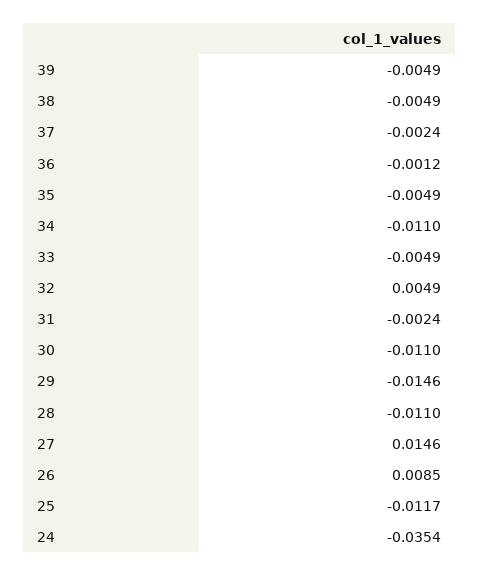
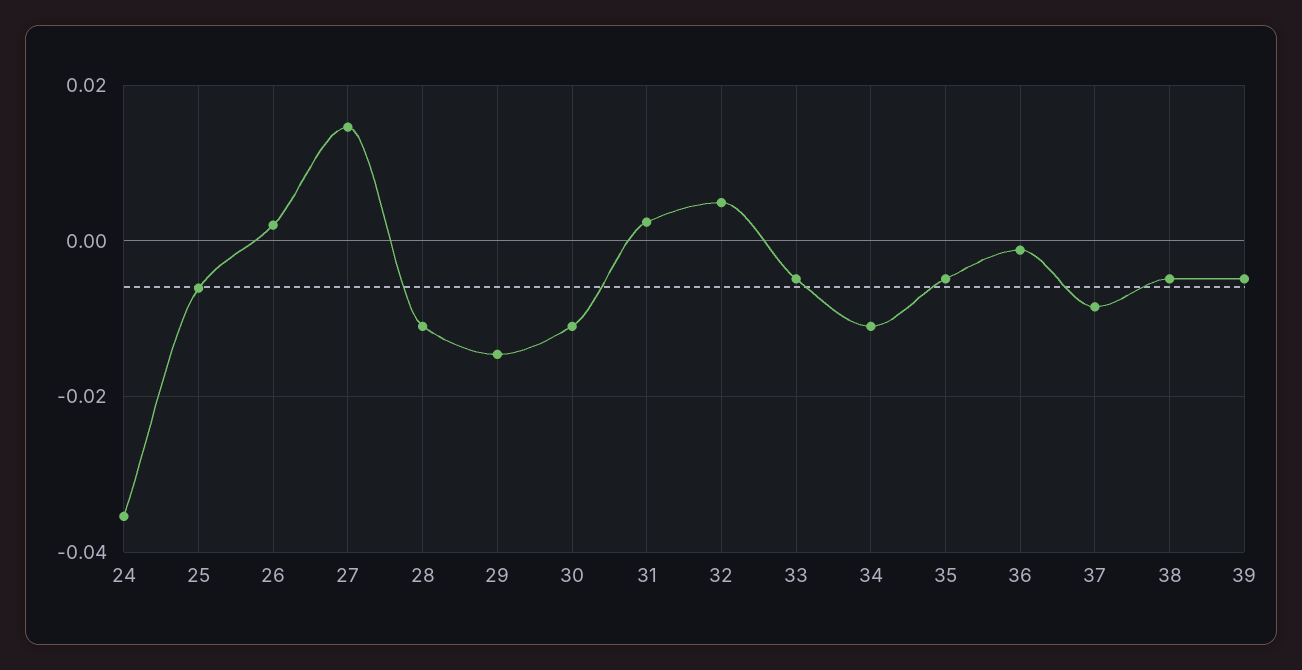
  {
    "39": -0.0049,
    "38": -0.0049,
-   "37": -0.0024,
+   "37": -0.008,
    "36": -0.0012,
    "35": -0.0049,
    "34": -0.011,
    "33": -0.0049,
    "32": 0.0049,
-   "31": -0.0024,
+   "31": 0.002,
    "30": -0.011,
    "29": -0.0146,
    "28": -0.011,
    "27": 0.0146,
-   "26": 0.0085,
+   "26": 0.002,
-   "25": -0.0117,
+   "25": -0.006,
    "24": -0.0354
  }

